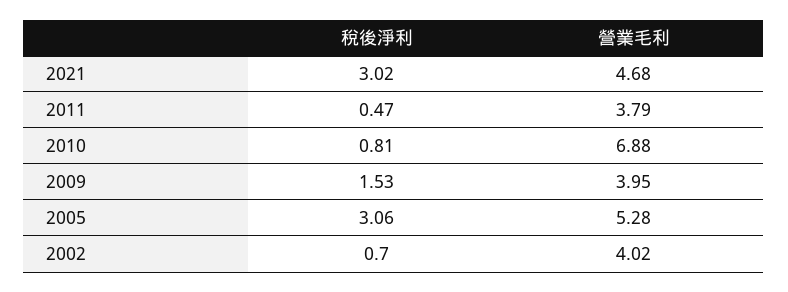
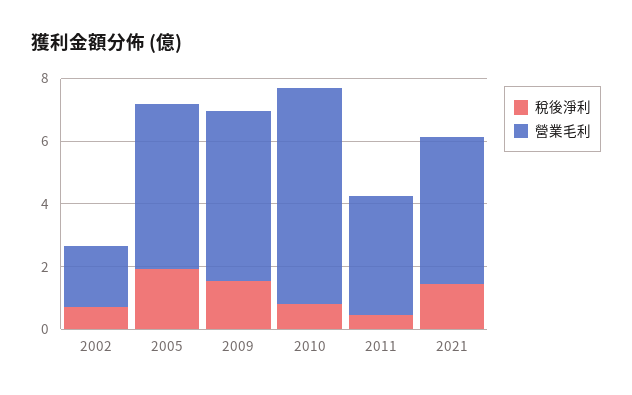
  {
    "稅後淨利": {
-     "2021": 3.02,
+     "2021": 1.5,
      "2011": 0.47,
      "2010": 0.81,
      "2009": 1.53,
-     "2005": 3.06,
+     "2005": 2,
      "2002": 0.7
    },
    "營業毛利": {
      "2021": 4.68,
      "2011": 3.79,
      "2010": 6.88,
-     "2009": 3.95,
+     "2009": 5.5,
      "2005": 5.28,
-     "2002": 4.02
+     "2002": 2
    }
  }

